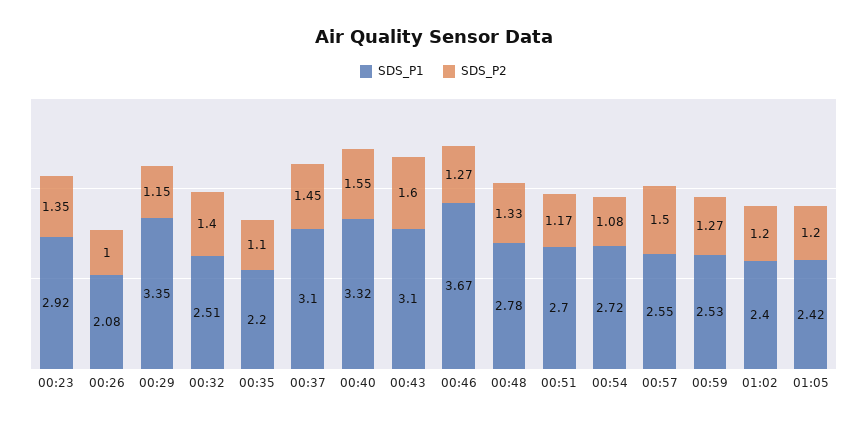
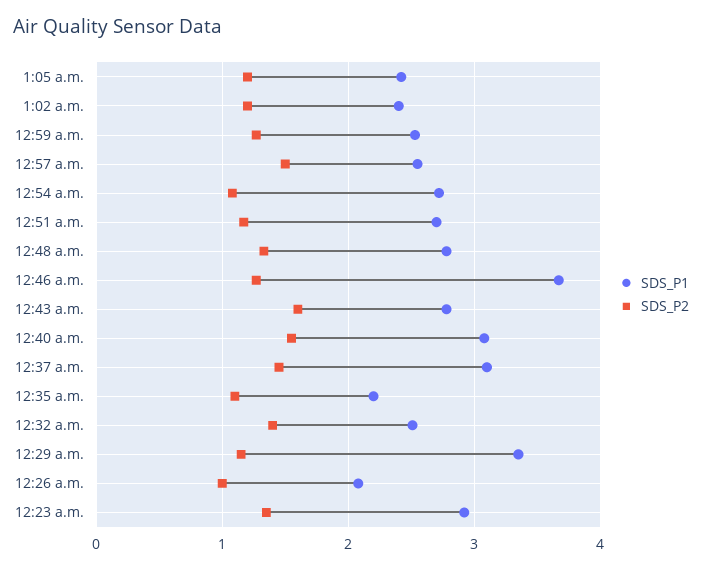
  {
    "SDS_P1": {
      "00:23": 2.92,
      "00:26": 2.08,
      "00:29": 3.35,
      "00:32": 2.51,
      "00:35": 2.2,
      "00:37": 3.1,
-     "00:40": 3.32,
+     "00:40": 3.1,
-     "00:43": 3.1,
+     "00:43": 2.8,
      "00:46": 3.67,
      "00:48": 2.78,
      "00:51": 2.7,
      "00:54": 2.72,
      "00:57": 2.55,
      "00:59": 2.53,
      "01:02": 2.4,
      "01:05": 2.42
    },
    "SDS_P2": {
      "00:23": 1.35,
      "00:26": 1,
      "00:29": 1.15,
      "00:32": 1.4,
      "00:35": 1.1,
      "00:37": 1.45,
      "00:40": 1.55,
      "00:43": 1.6,
      "00:46": 1.27,
      "00:48": 1.33,
      "00:51": 1.17,
      "00:54": 1.08,
      "00:57": 1.5,
      "00:59": 1.27,
      "01:02": 1.2,
      "01:05": 1.2
    }
  }

